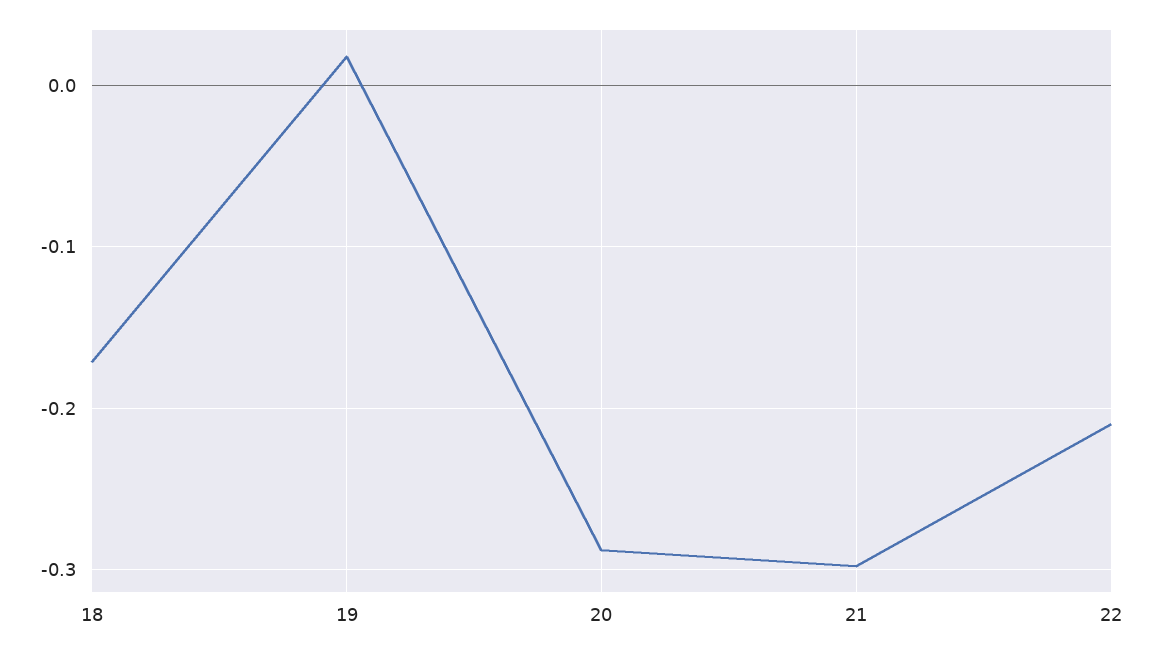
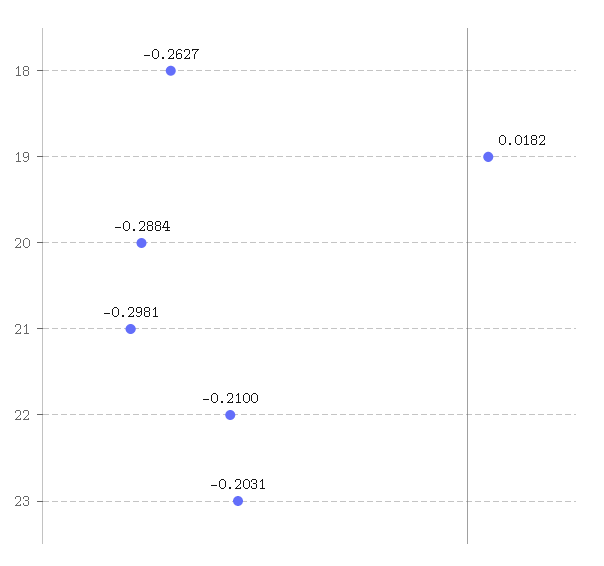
  {
-   "18": -0.17,
+   "18": -0.2627,
    "19": 0.0182,
    "20": -0.2884,
    "21": -0.2981,
-   "22": -0.21
+   "22": -0.21,
+   "23": -0.2031
  }

